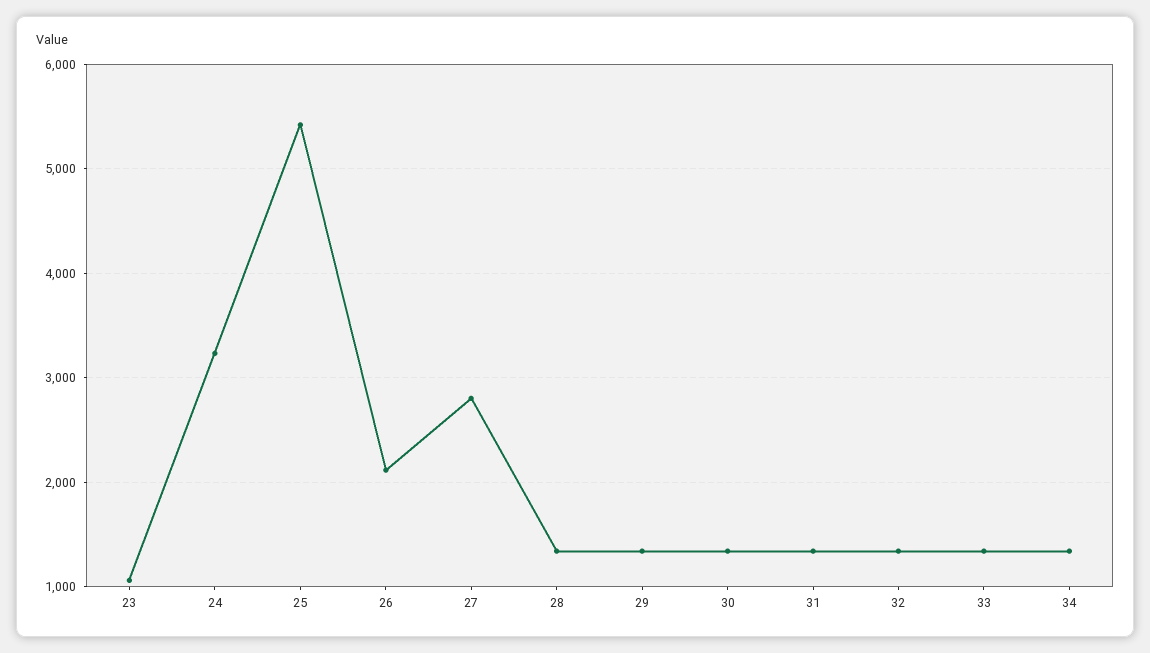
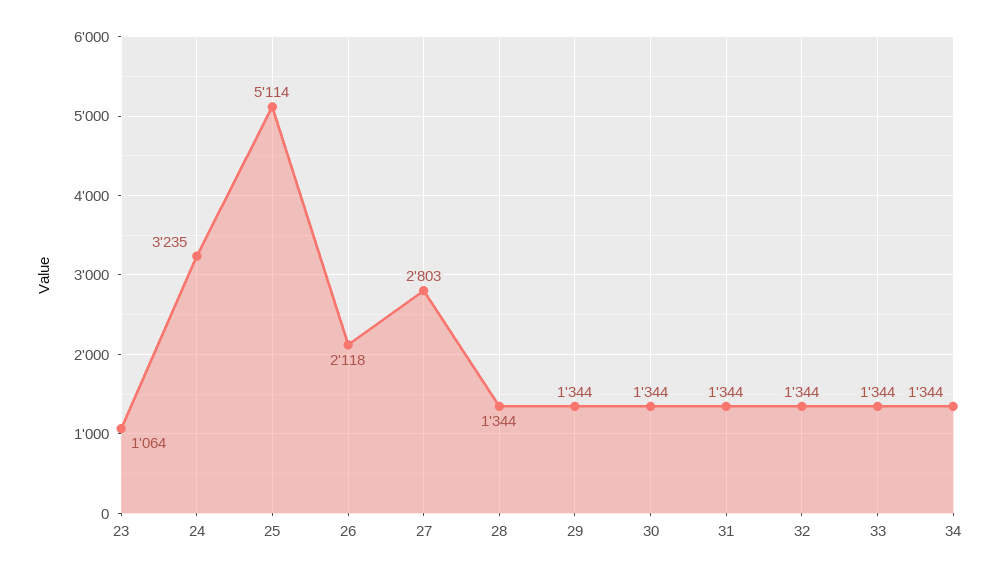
  {
    "23": 1064,
    "24": 3235,
-   "25": 5400,
+   "25": 5114,
    "26": 2118,
    "27": 2803,
    "28": 1344,
    "29": 1344,
    "30": 1344,
    "31": 1344,
    "32": 1344,
    "33": 1344,
    "34": 1344
  }

